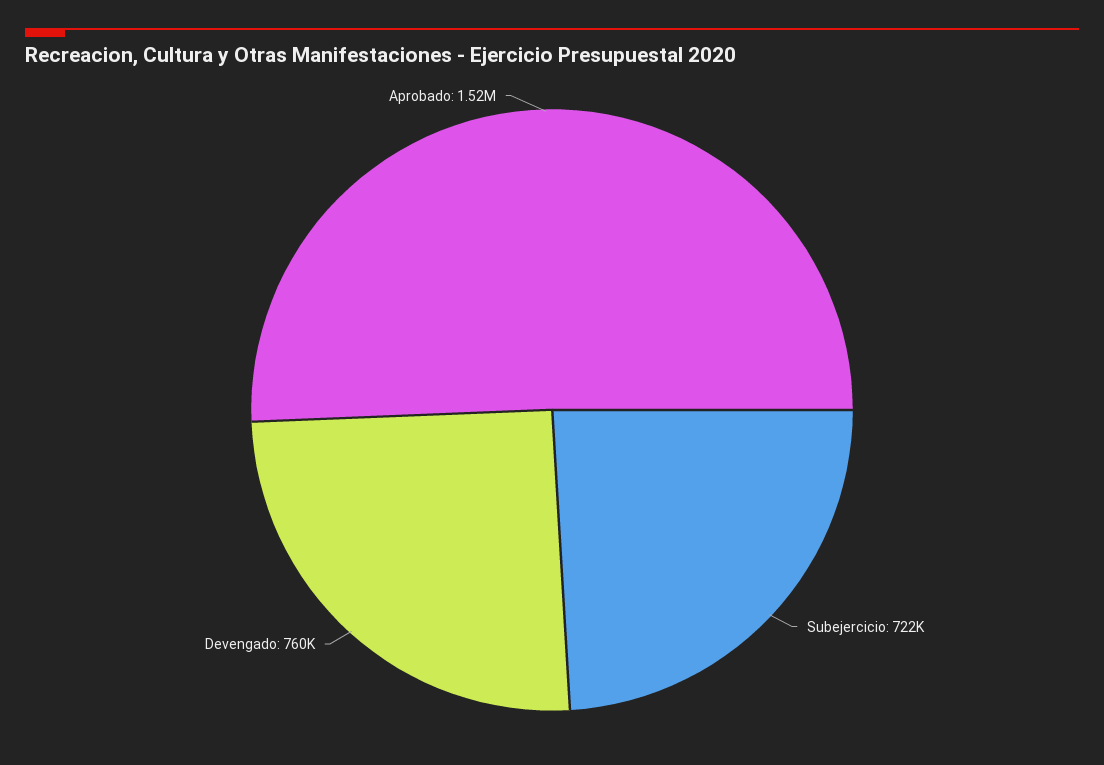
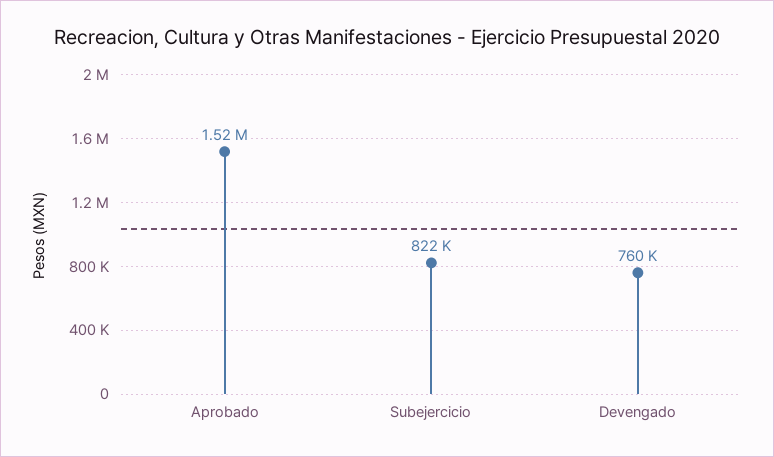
  {
-   "Subejercicio": 722000,
+   "Subejercicio": 822000,
    "Devengado": 760000,
    "Aprobado": 1520000
  }

